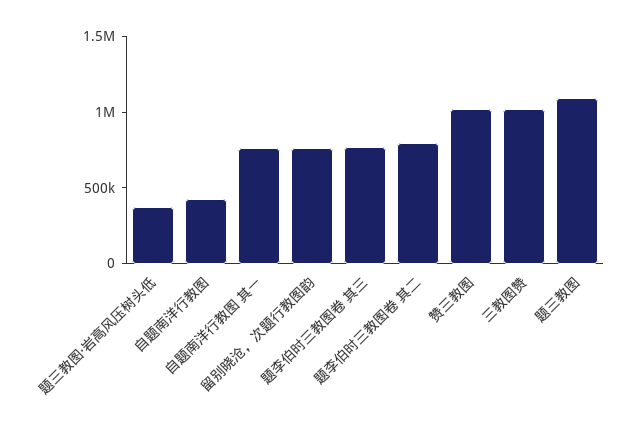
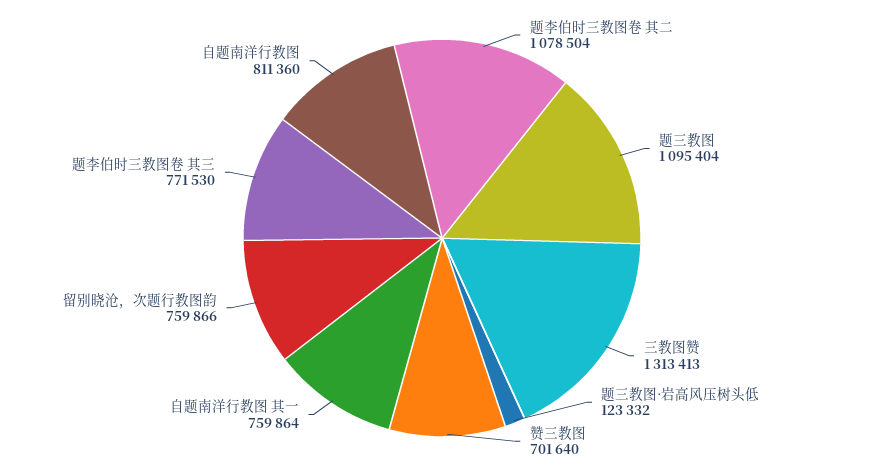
  {
-   "题三教图·岩高风压树头低": 400000,
+   "题三教图·岩高风压树头低": 123332,
-   "自题南洋行教图": 400000,
+   "自题南洋行教图": 811360,
    "自题南洋行教图 其一": 759864,
    "留别晓沧，次题行教图韵": 759866,
    "题李伯时三教图卷 其三": 771530,
-   "题李伯时三教图卷 其二": 800000,
+   "题李伯时三教图卷 其二": 1078504,
-   "赞三教图": 1000000,
+   "赞三教图": 701640,
-   "三教图赞": 1000000,
+   "三教图赞": 1313413,
    "题三教图": 1095404
  }

